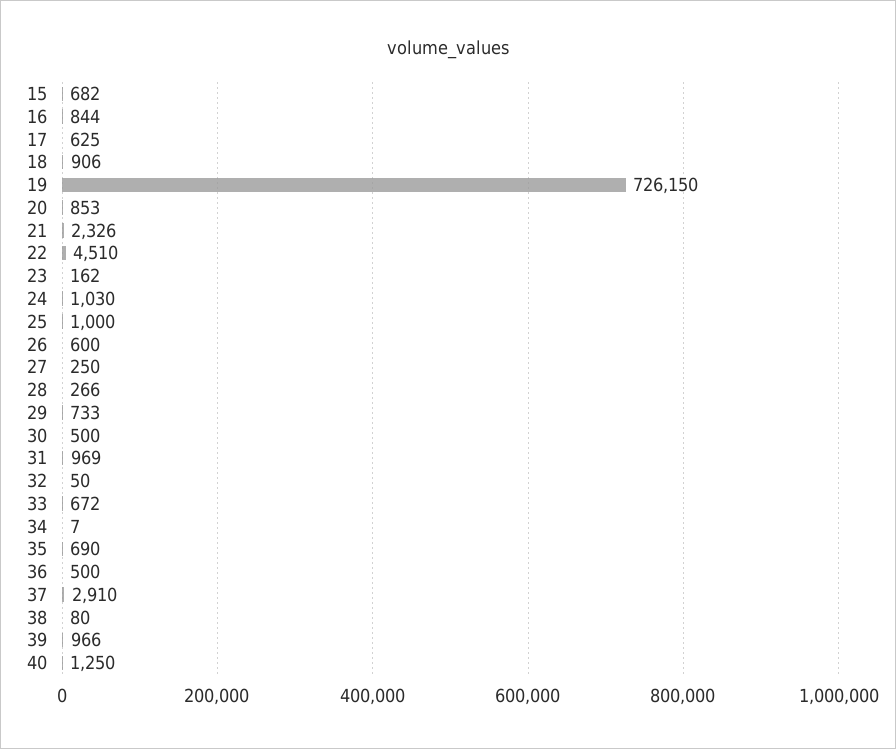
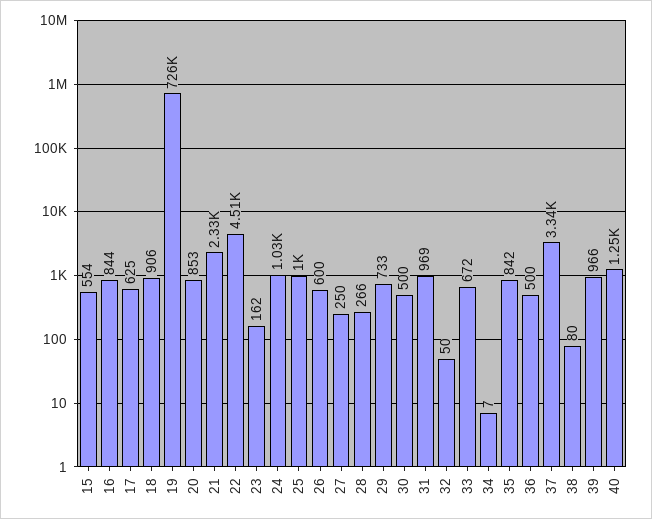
  {
-   "15": 682,
+   "15": 554,
    "16": 844,
    "17": 625,
    "18": 906,
    "19": 726150,
    "20": 853,
    "21": 2326,
    "22": 4510,
    "23": 162,
    "24": 1030,
    "25": 1000,
    "26": 600,
    "27": 250,
    "28": 266,
    "29": 733,
    "30": 500,
    "31": 969,
    "32": 50,
    "33": 672,
    "34": 7,
-   "35": 690,
+   "35": 842,
    "36": 500,
-   "37": 2910,
+   "37": 3340,
    "38": 80,
    "39": 966,
    "40": 1250
  }

